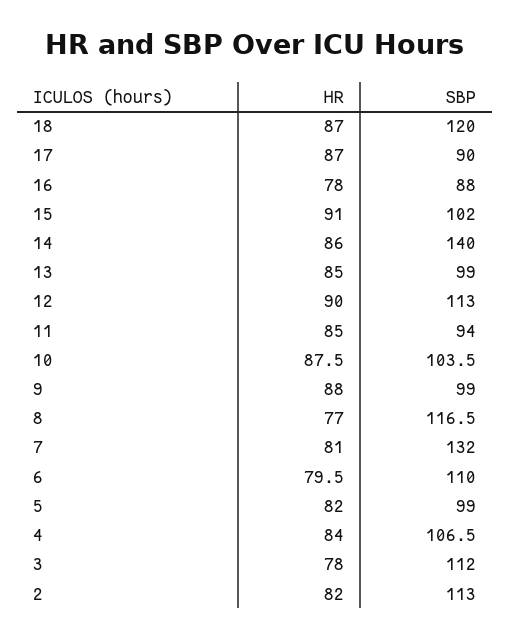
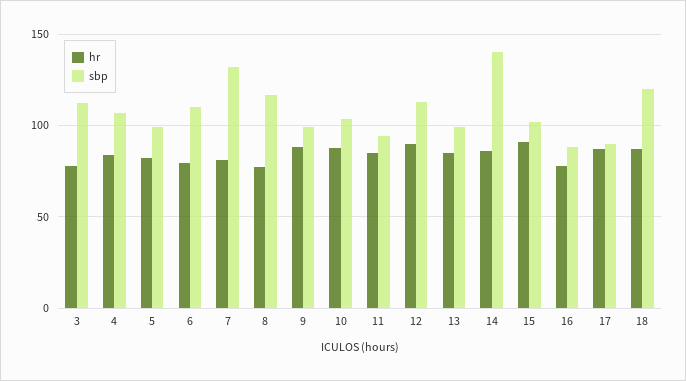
  {
    "HR": {
      "18": 87,
      "17": 87,
      "16": 78,
      "15": 91,
      "14": 86,
      "13": 85,
      "12": 90,
      "11": 85,
      "10": 87.5,
      "9": 88,
      "8": 77,
      "7": 81,
      "6": 79.5,
      "5": 82,
      "4": 84,
-     "3": 78,
+     "3": 78
-     "2": 82
    },
    "SBP": {
      "18": 120,
      "17": 90,
      "16": 88,
      "15": 102,
      "14": 140,
      "13": 99,
      "12": 113,
      "11": 94,
      "10": 103.5,
      "9": 99,
      "8": 116.5,
      "7": 132,
      "6": 110,
      "5": 99,
      "4": 106.5,
-     "3": 112,
+     "3": 112
-     "2": 113
    }
  }

